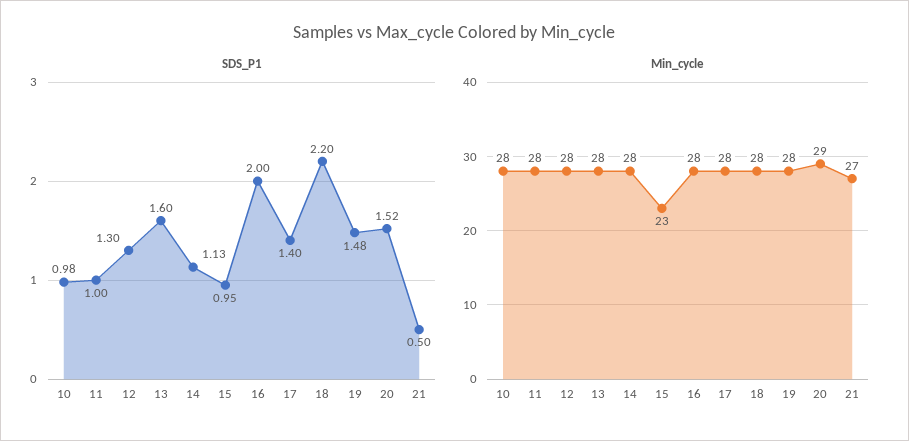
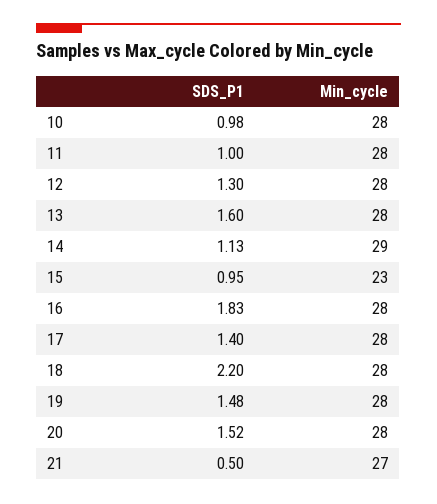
  {
    "SDS_P1": {
      "10": 0.98,
      "11": 1,
      "12": 1.3,
      "13": 1.6,
      "14": 1.13,
      "15": 0.95,
-     "16": 2,
+     "16": 1.83,
      "17": 1.4,
      "18": 2.2,
      "19": 1.48,
      "20": 1.52,
      "21": 0.5
    },
    "Min_cycle": {
      "10": 28,
      "11": 28,
      "12": 28,
      "13": 28,
-     "14": 28,
+     "14": 29,
      "15": 23,
      "16": 28,
      "17": 28,
      "18": 28,
      "19": 28,
-     "20": 29,
+     "20": 28,
      "21": 27
    }
  }

